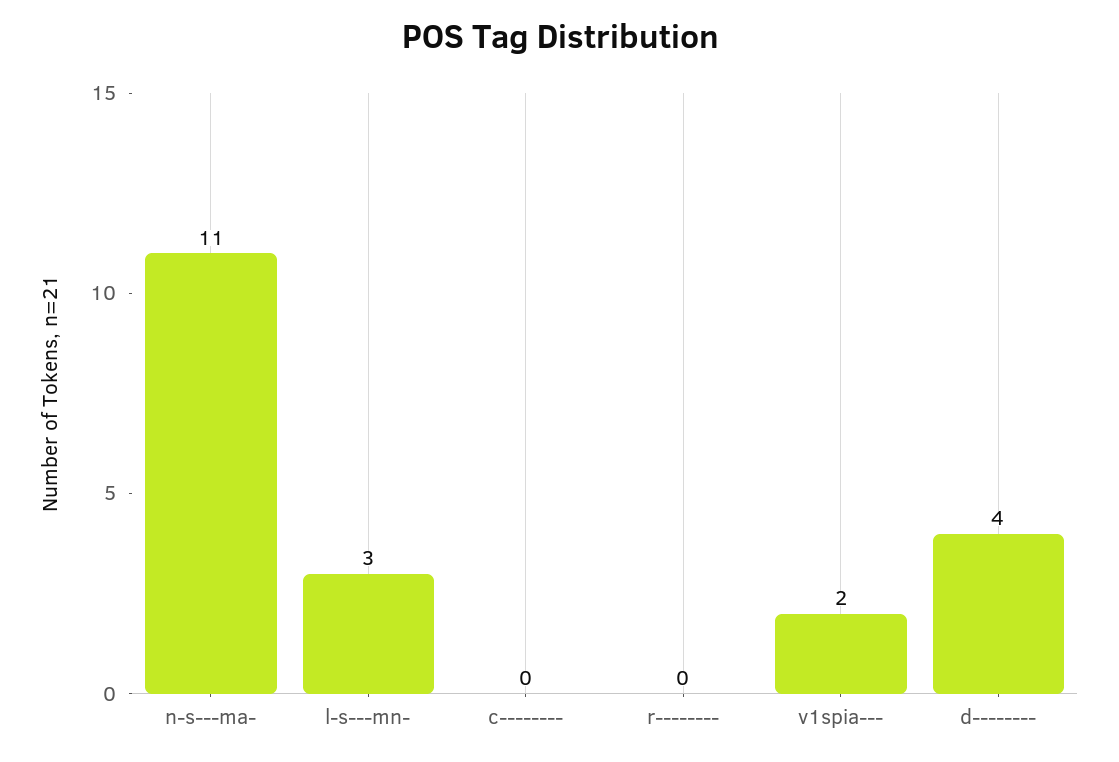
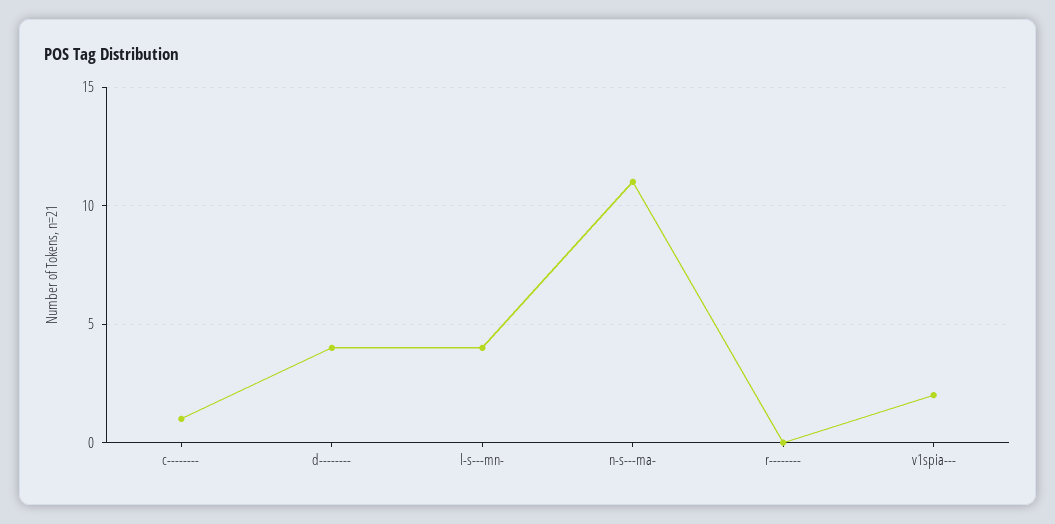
  {
    "n-s---ma-": 11,
-   "l-s---mn-": 3,
+   "l-s---mn-": 4,
-   "c--------": 0,
+   "c--------": 1,
    "r--------": 0,
    "v1spia---": 2,
    "d--------": 4
  }

